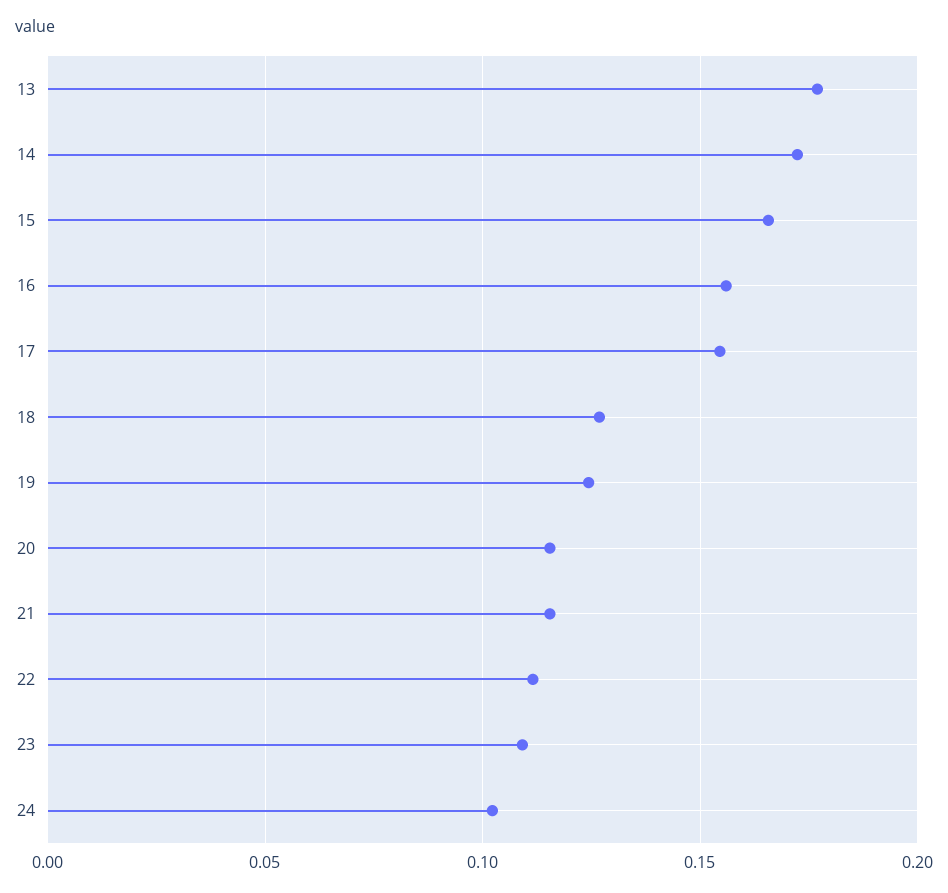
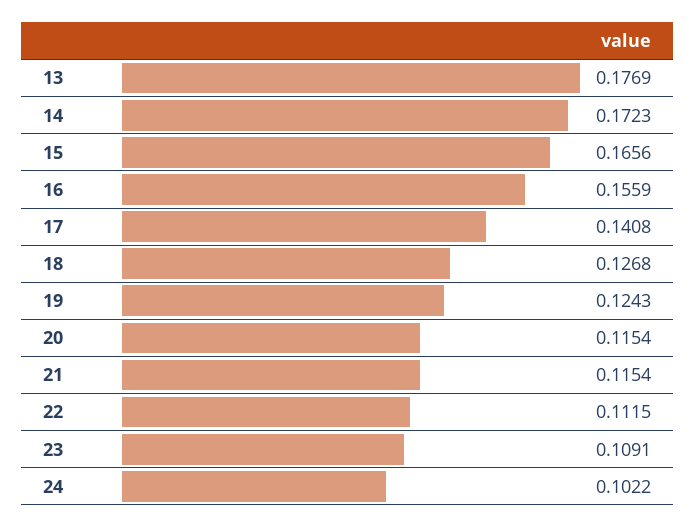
  {
    "13": 0.1769,
    "14": 0.1723,
    "15": 0.1656,
    "16": 0.1559,
-   "17": 0.155,
+   "17": 0.1408,
    "18": 0.1268,
    "19": 0.1243,
    "20": 0.1154,
    "21": 0.1154,
    "22": 0.1115,
    "23": 0.1091,
    "24": 0.1022
  }

